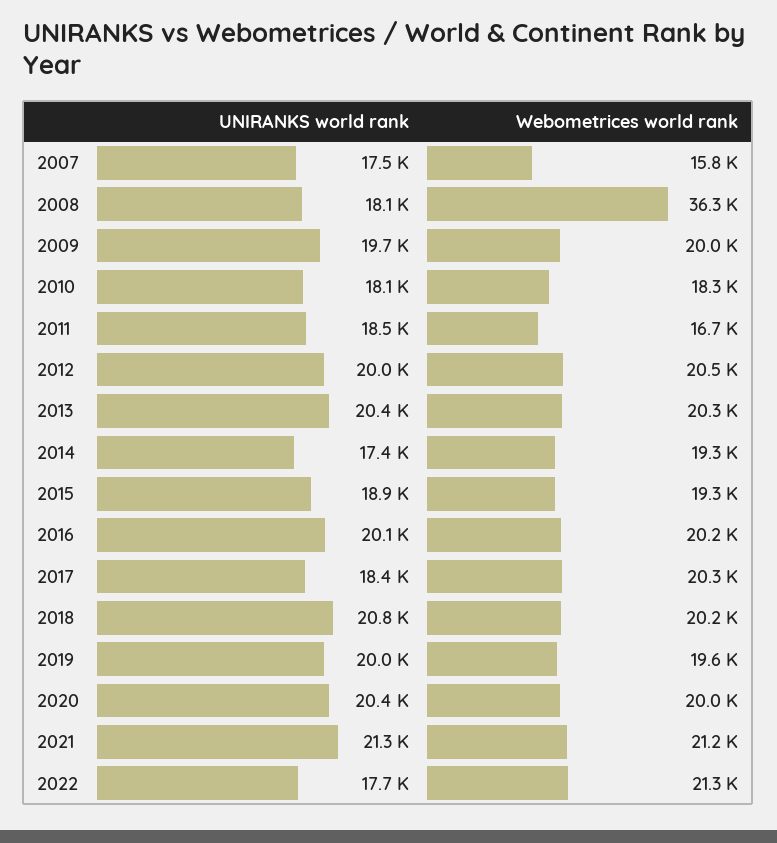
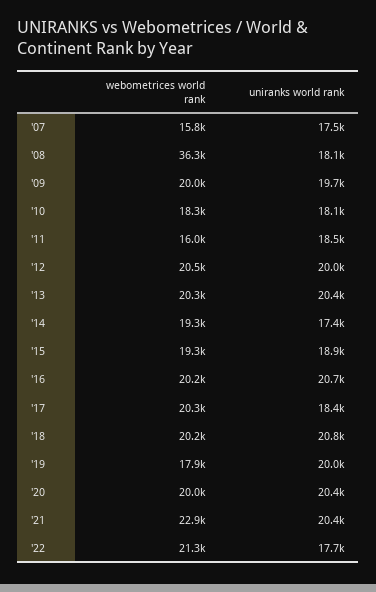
  {
    "UNIRANKS world rank": {
      "2007": 17500,
      "2008": 18100,
      "2009": 19700,
      "2010": 18100,
      "2011": 18500,
      "2012": 20000,
      "2013": 20400,
      "2014": 17400,
      "2015": 18900,
-     "2016": 20100,
+     "2016": 20700,
      "2017": 18400,
      "2018": 20800,
      "2019": 20000,
      "2020": 20400,
-     "2021": 21300,
+     "2021": 20400,
      "2022": 17700
    },
    "Webometrices world rank": {
      "2007": 15800,
      "2008": 36300,
      "2009": 20000,
      "2010": 18300,
-     "2011": 16700,
+     "2011": 16000,
      "2012": 20500,
      "2013": 20300,
      "2014": 19300,
      "2015": 19300,
      "2016": 20200,
      "2017": 20300,
      "2018": 20200,
-     "2019": 19600,
+     "2019": 17900,
      "2020": 20000,
-     "2021": 21200,
+     "2021": 22900,
      "2022": 21300
    }
  }

